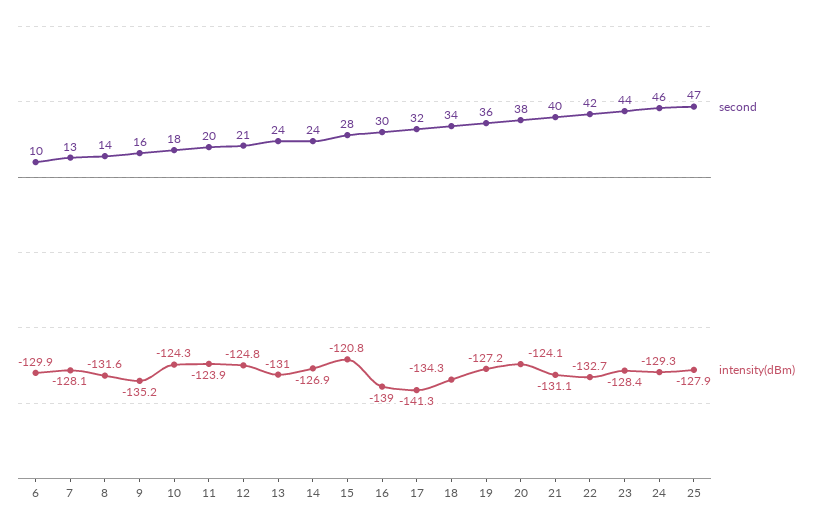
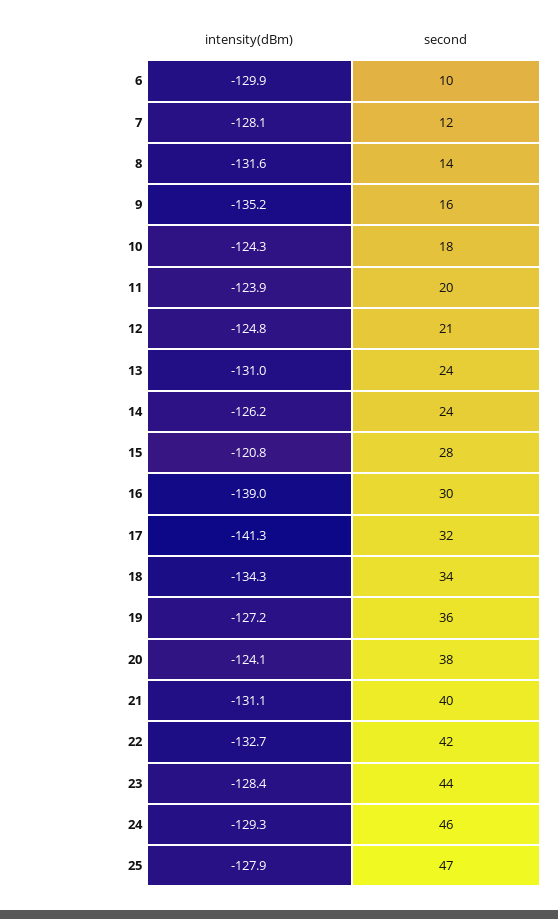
  {
    "second": {
      "6": 10,
-     "7": 13,
+     "7": 12,
      "8": 14,
      "9": 16,
      "10": 18,
      "11": 20,
      "12": 21,
      "13": 24,
      "14": 24,
      "15": 28,
      "16": 30,
      "17": 32,
      "18": 34,
      "19": 36,
      "20": 38,
      "21": 40,
      "22": 42,
      "23": 44,
      "24": 46,
      "25": 47
    },
    "intensity(dBm)": {
      "6": -129.9,
      "7": -128.1,
      "8": -131.6,
      "9": -135.2,
      "10": -124.3,
      "11": -123.9,
      "12": -124.8,
      "13": -131,
-     "14": -126.9,
+     "14": -126.2,
      "15": -120.8,
      "16": -139,
      "17": -141.3,
      "18": -134.3,
      "19": -127.2,
      "20": -124.1,
      "21": -131.1,
      "22": -132.7,
      "23": -128.4,
      "24": -129.3,
      "25": -127.9
    }
  }

